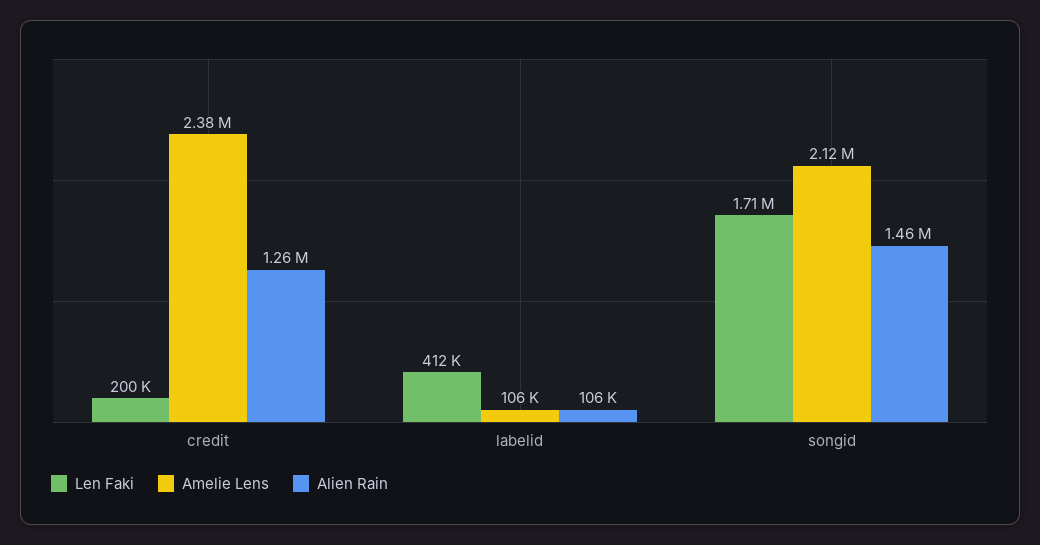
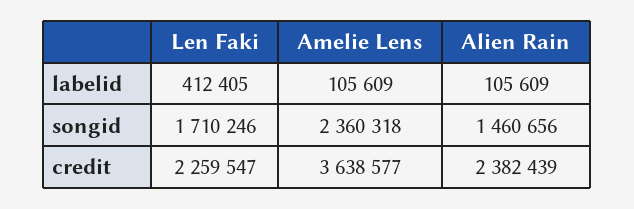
  {
    "Len Faki": {
-     "credit": 200000,
+     "credit": 2259547,
      "labelid": 412405,
      "songid": 1710246
    },
    "Amelie Lens": {
-     "credit": 2380000,
+     "credit": 3638577,
      "labelid": 105609,
-     "songid": 2120000
+     "songid": 2360318
    },
    "Alien Rain": {
-     "credit": 1260000,
+     "credit": 2382439,
      "labelid": 105609,
      "songid": 1460656
    }
  }

